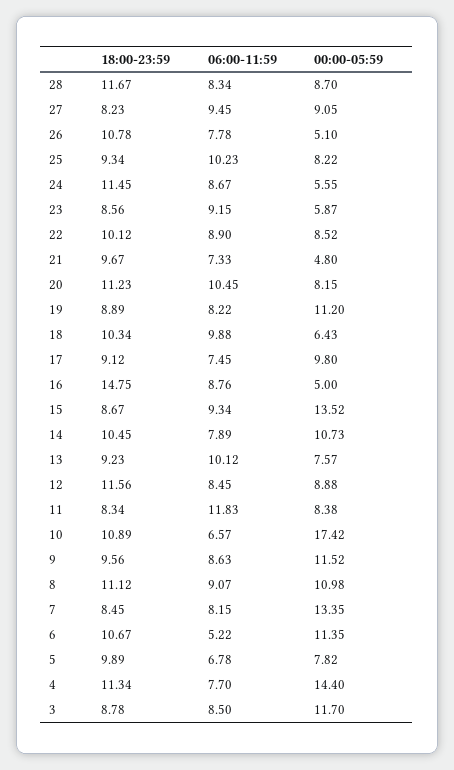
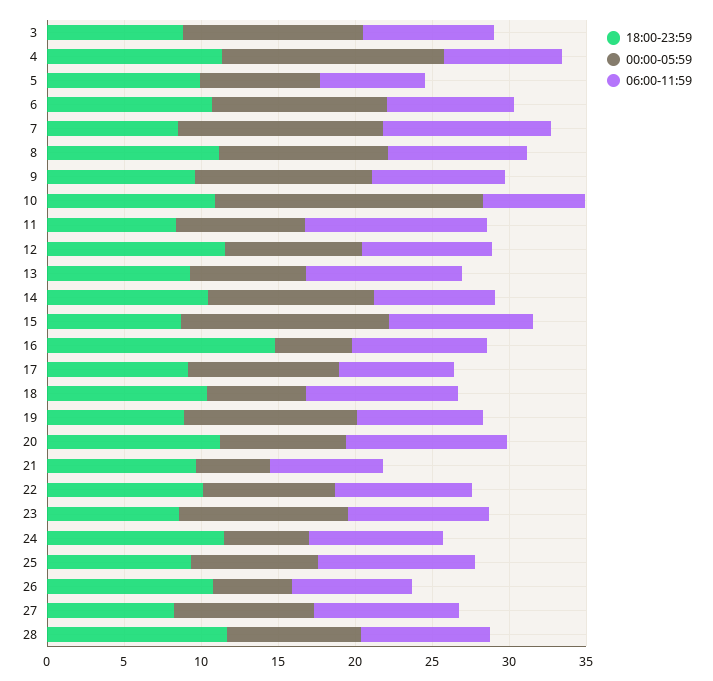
  {
    "18:00-23:59": {
      "28": 11.67,
      "27": 8.23,
      "26": 10.78,
      "25": 9.34,
      "24": 11.45,
      "23": 8.56,
      "22": 10.12,
      "21": 9.67,
      "20": 11.23,
      "19": 8.89,
      "18": 10.34,
      "17": 9.12,
      "16": 14.75,
      "15": 8.67,
      "14": 10.45,
      "13": 9.23,
      "12": 11.56,
      "11": 8.34,
      "10": 10.89,
      "9": 9.56,
      "8": 11.12,
      "7": 8.45,
      "6": 10.67,
      "5": 9.89,
      "4": 11.34,
      "3": 8.78
    },
    "06:00-11:59": {
      "28": 8.34,
      "27": 9.45,
      "26": 7.78,
      "25": 10.23,
      "24": 8.67,
      "23": 9.15,
      "22": 8.9,
      "21": 7.33,
      "20": 10.45,
      "19": 8.22,
      "18": 9.88,
      "17": 7.45,
      "16": 8.76,
      "15": 9.34,
      "14": 7.89,
      "13": 10.12,
      "12": 8.45,
      "11": 11.83,
      "10": 6.57,
      "9": 8.63,
      "8": 9.07,
-     "7": 8.15,
+     "7": 11,
-     "6": 5.22,
+     "6": 8,
      "5": 6.78,
      "4": 7.7,
      "3": 8.5
    },
    "00:00-05:59": {
      "28": 8.7,
      "27": 9.05,
      "26": 5.1,
      "25": 8.22,
      "24": 5.55,
-     "23": 5.87,
+     "23": 11,
      "22": 8.52,
      "21": 4.8,
      "20": 8.15,
      "19": 11.2,
      "18": 6.43,
      "17": 9.8,
      "16": 5,
      "15": 13.52,
      "14": 10.73,
      "13": 7.57,
      "12": 8.88,
      "11": 8.38,
      "10": 17.42,
      "9": 11.52,
      "8": 10.98,
      "7": 13.35,
      "6": 11.35,
      "5": 7.82,
      "4": 14.4,
      "3": 11.7
    }
  }

